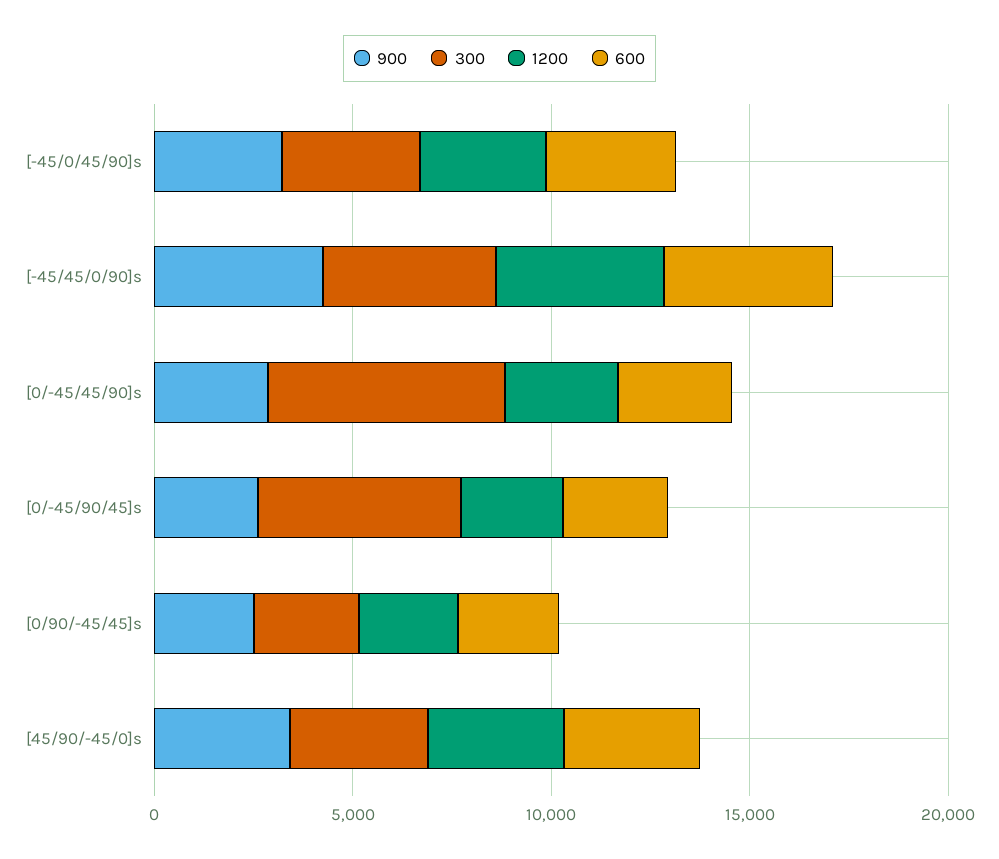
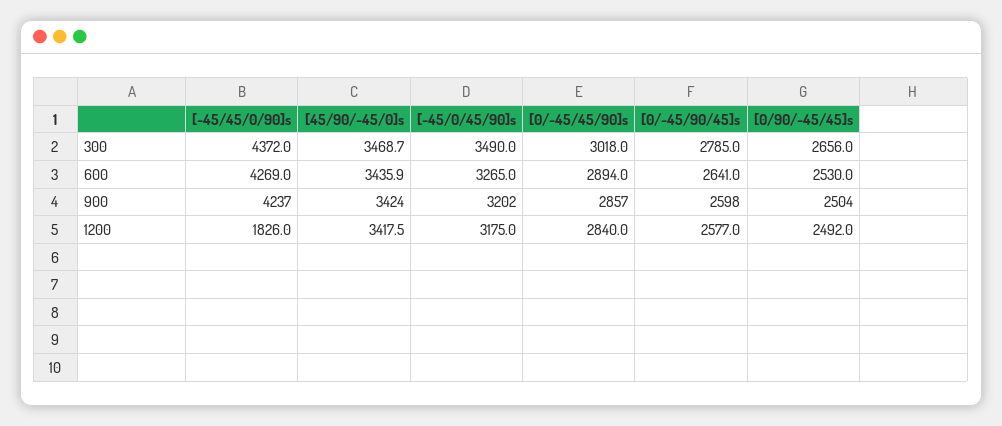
  {
    "900": {
      "[-45/0/45/90]s": 3202,
      "[-45/45/0/90]s": 4237,
      "[0/-45/45/90]s": 2857,
      "[0/-45/90/45]s": 2598,
      "[0/90/-45/45]s": 2504,
      "[45/90/-45/0]s": 3424
    },
    "300": {
      "[-45/0/45/90]s": 3490,
      "[-45/45/0/90]s": 4372,
-     "[0/-45/45/90]s": 6000,
+     "[0/-45/45/90]s": 3018,
-     "[0/-45/90/45]s": 5000,
+     "[0/-45/90/45]s": 2785,
      "[0/90/-45/45]s": 2656,
      "[45/90/-45/0]s": 3468.7
    },
    "1200": {
      "[-45/0/45/90]s": 3175,
-     "[-45/45/0/90]s": 4000,
+     "[-45/45/0/90]s": 1826,
      "[0/-45/45/90]s": 2840,
      "[0/-45/90/45]s": 2577,
      "[0/90/-45/45]s": 2492,
      "[45/90/-45/0]s": 3417.5
    },
    "600": {
      "[-45/0/45/90]s": 3265,
      "[-45/45/0/90]s": 4269,
      "[0/-45/45/90]s": 2894,
      "[0/-45/90/45]s": 2641,
      "[0/90/-45/45]s": 2530,
      "[45/90/-45/0]s": 3435.9
    }
  }

